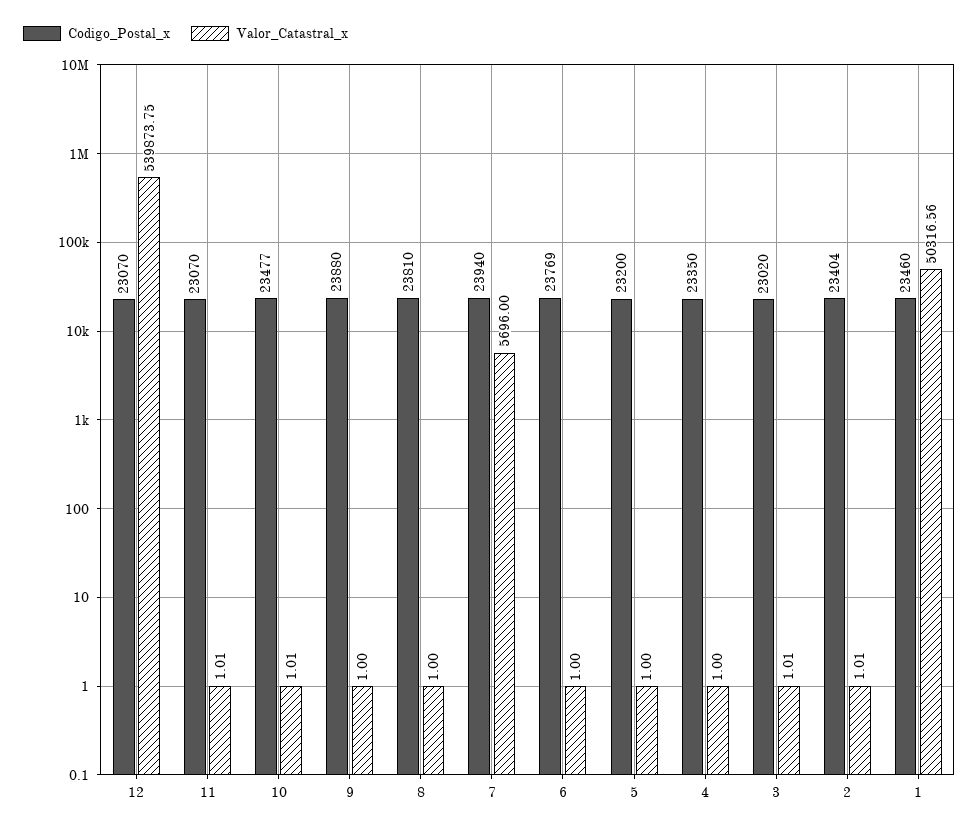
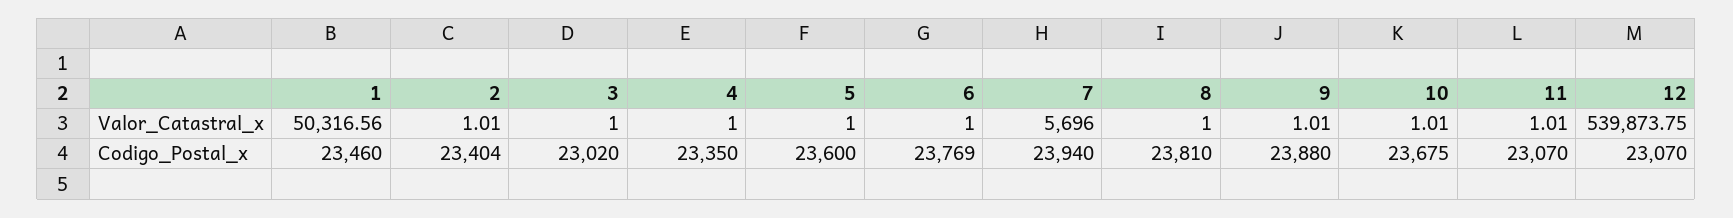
  {
    "Codigo_Postal_x": {
      "12": 23070,
      "11": 23070,
-     "10": 23477,
+     "10": 23675,
      "9": 23880,
      "8": 23810,
      "7": 23940,
      "6": 23769,
-     "5": 23200,
+     "5": 23600,
      "4": 23350,
      "3": 23020,
      "2": 23404,
      "1": 23460
    },
    "Valor_Catastral_x": {
      "12": 539873.75,
      "11": 1.01,
      "10": 1.01,
-     "9": 1,
+     "9": 1.01,
      "8": 1,
      "7": 5696,
      "6": 1,
      "5": 1,
      "4": 1,
-     "3": 1.01,
+     "3": 1,
      "2": 1.01,
      "1": 50316.56
    }
  }

